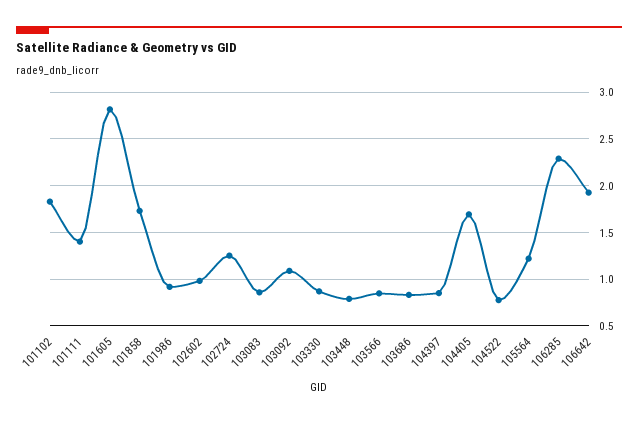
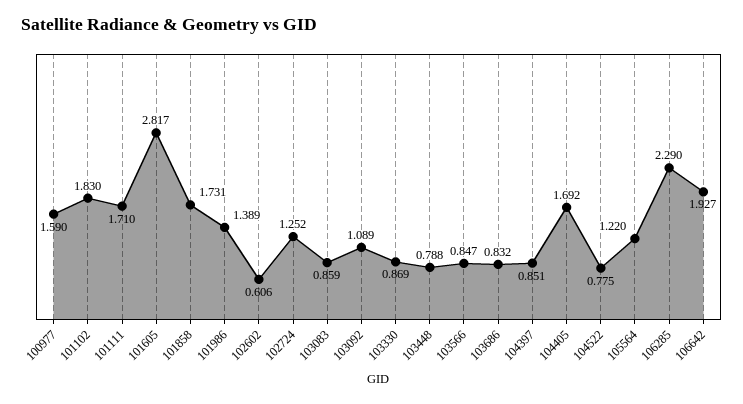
  {
    "101102": 1.83,
-   "101111": 1.4,
+   "101111": 1.71,
    "101605": 2.817,
    "101858": 1.731,
-   "101986": 0.9,
+   "101986": 1.389,
-   "102602": 1,
+   "102602": 0.606,
    "102724": 1.252,
    "103083": 0.859,
    "103092": 1.089,
    "103330": 0.869,
    "103448": 0.788,
    "103566": 0.847,
    "103686": 0.832,
    "104397": 0.851,
    "104405": 1.692,
    "104522": 0.775,
    "105564": 1.22,
    "106285": 2.29,
-   "106642": 1.927
+   "106642": 1.927,
+   "100977": 1.59
  }

